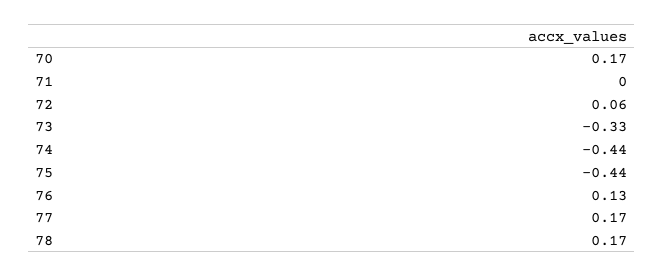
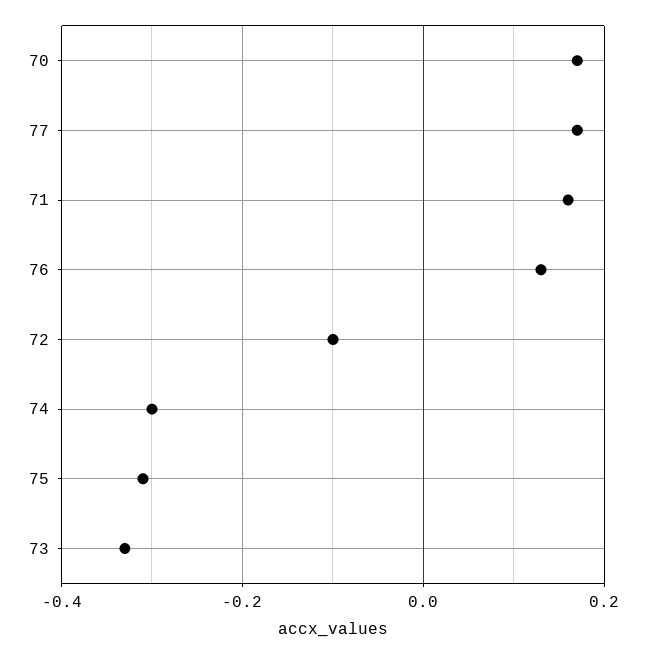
  {
    "70": 0.17,
-   "71": 0,
+   "71": 0.15,
-   "72": 0.06,
+   "72": -0.1,
    "73": -0.33,
-   "74": -0.44,
+   "74": -0.3,
-   "75": -0.44,
+   "75": -0.3,
    "76": 0.13,
-   "77": 0.17,
+   "77": 0.17
-   "78": 0.17
  }

